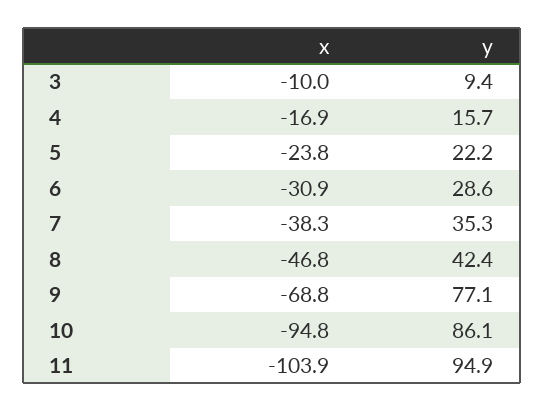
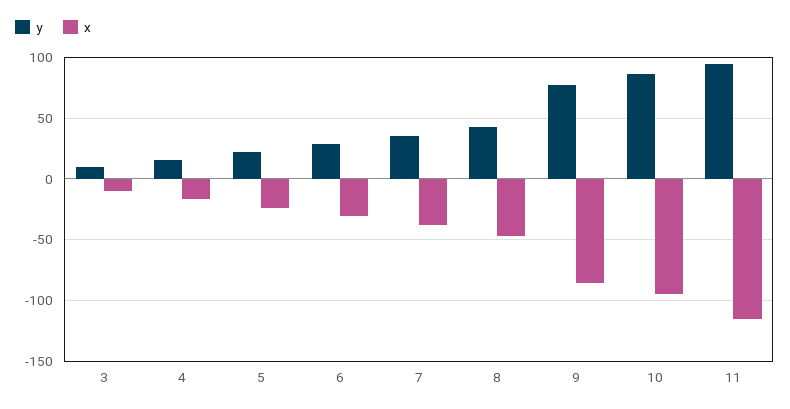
  {
    "x": {
      "3": -10,
      "4": -16.9,
      "5": -23.8,
      "6": -30.9,
      "7": -38.3,
      "8": -46.8,
-     "9": -68.8,
+     "9": -85,
      "10": -94.8,
-     "11": -103.9
+     "11": -115
    },
    "y": {
      "3": 9.4,
      "4": 15.7,
      "5": 22.2,
      "6": 28.6,
      "7": 35.3,
      "8": 42.4,
      "9": 77.1,
      "10": 86.1,
      "11": 94.9
    }
  }

